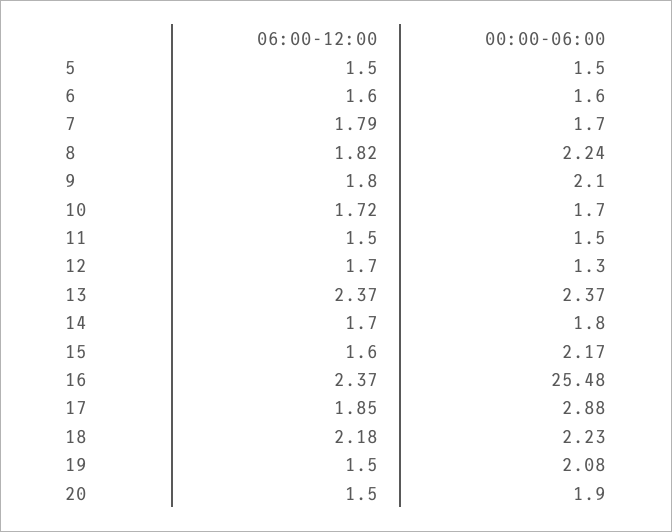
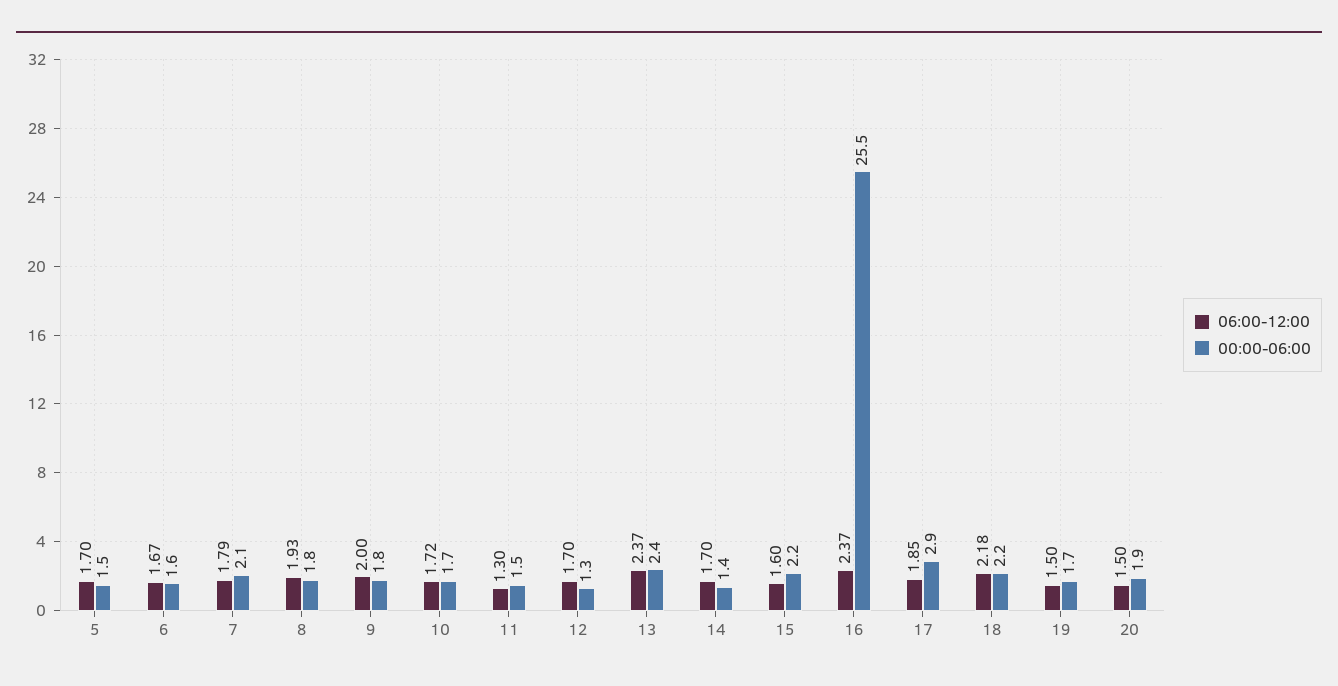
  {
    "06:00-12:00": {
-     "5": 1.5,
+     "5": 1.7,
-     "6": 1.6,
+     "6": 1.67,
      "7": 1.79,
-     "8": 1.82,
+     "8": 1.93,
-     "9": 1.8,
+     "9": 2,
      "10": 1.72,
-     "11": 1.5,
+     "11": 1.3,
      "12": 1.7,
      "13": 2.37,
      "14": 1.7,
      "15": 1.6,
      "16": 2.37,
      "17": 1.85,
      "18": 2.18,
      "19": 1.5,
      "20": 1.5
    },
    "00:00-06:00": {
      "5": 1.5,
      "6": 1.6,
-     "7": 1.7,
+     "7": 2.1,
-     "8": 2.24,
+     "8": 1.8,
-     "9": 2.1,
+     "9": 1.8,
      "10": 1.7,
      "11": 1.5,
      "12": 1.3,
      "13": 2.37,
-     "14": 1.8,
+     "14": 1.4,
      "15": 2.17,
      "16": 25.48,
      "17": 2.88,
      "18": 2.23,
-     "19": 2.08,
+     "19": 1.7,
      "20": 1.9
    }
  }

